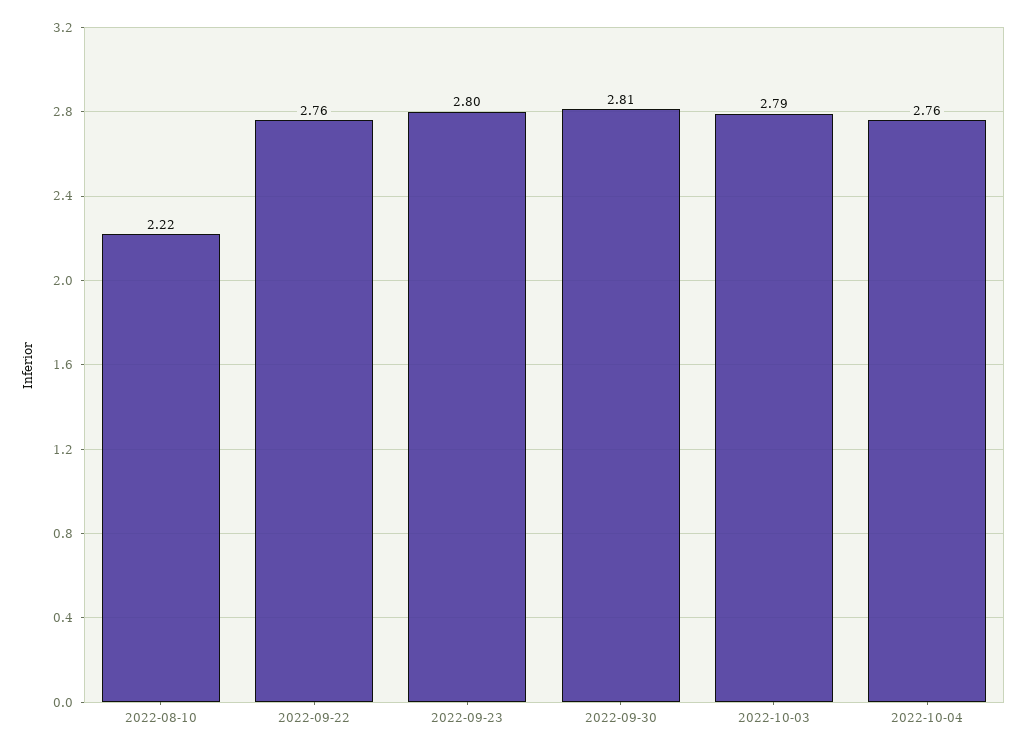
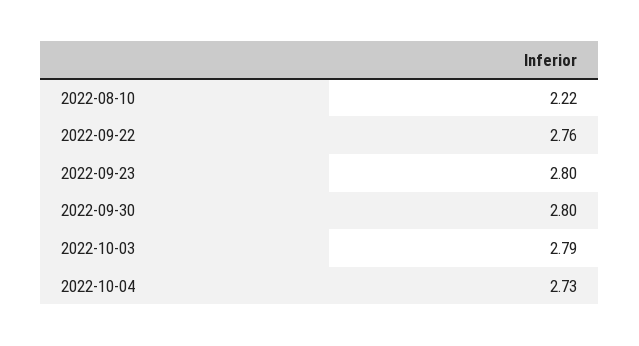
  {
    "2022-08-10": 2.22,
    "2022-09-22": 2.76,
    "2022-09-23": 2.8,
-   "2022-09-30": 2.81,
+   "2022-09-30": 2.8,
    "2022-10-03": 2.79,
-   "2022-10-04": 2.76
+   "2022-10-04": 2.73
  }

